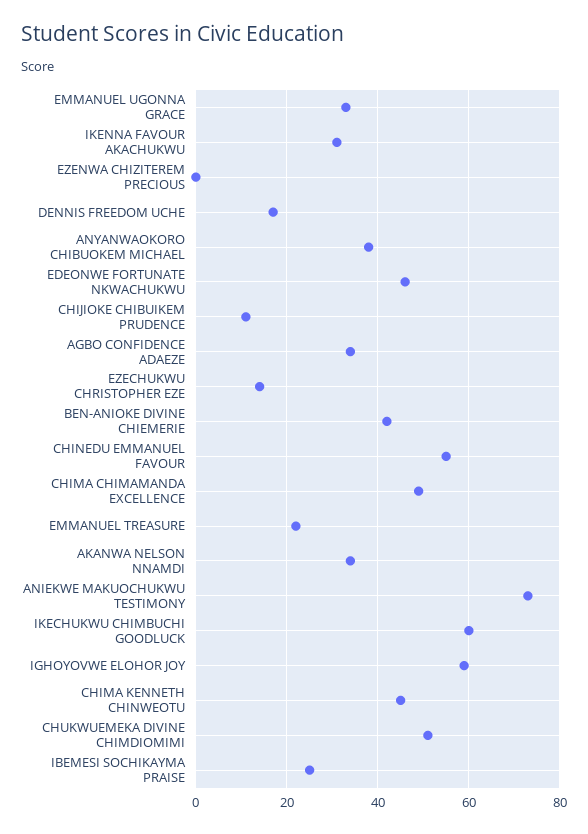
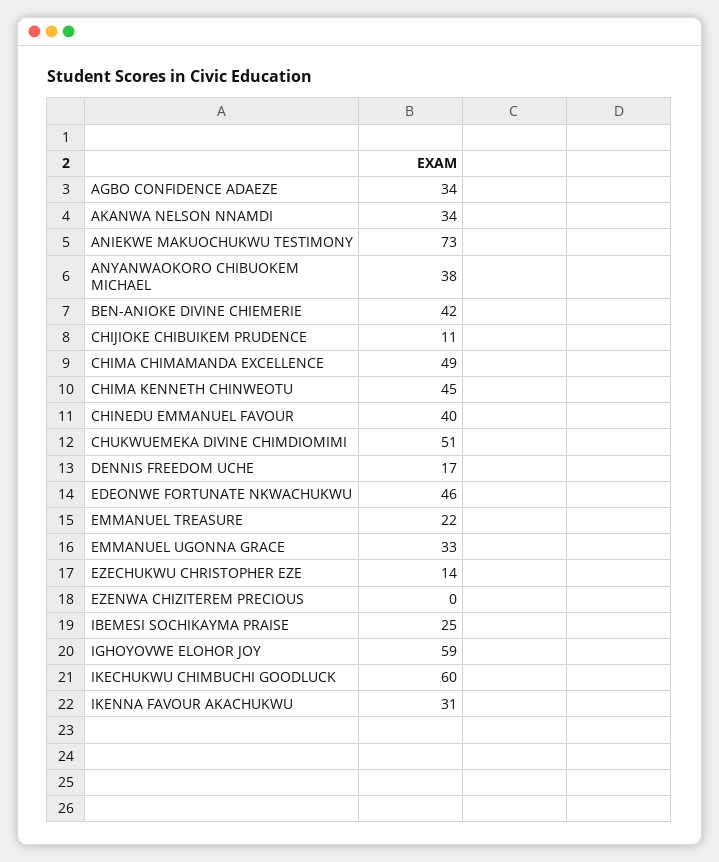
  {
    "EMMANUEL UGONNA GRACE": 33,
    "IKENNA FAVOUR AKACHUKWU": 31,
    "EZENWA CHIZITEREM PRECIOUS": 0,
    "DENNIS FREEDOM UCHE": 17,
    "ANYANWAOKORO CHIBUOKEM MICHAEL": 38,
    "EDEONWE FORTUNATE NKWACHUKWU": 46,
    "CHIJIOKE CHIBUIKEM PRUDENCE": 11,
    "AGBO CONFIDENCE ADAEZE": 34,
    "EZECHUKWU CHRISTOPHER EZE": 14,
    "BEN-ANIOKE DIVINE CHIEMERIE": 42,
-   "CHINEDU EMMANUEL FAVOUR": 55,
+   "CHINEDU EMMANUEL FAVOUR": 40,
    "CHIMA CHIMAMANDA EXCELLENCE": 49,
    "EMMANUEL TREASURE": 22,
    "AKANWA NELSON NNAMDI": 34,
    "ANIEKWE MAKUOCHUKWU TESTIMONY": 73,
    "IKECHUKWU CHIMBUCHI GOODLUCK": 60,
    "IGHOYOVWE ELOHOR JOY": 59,
    "CHIMA KENNETH CHINWEOTU": 45,
    "CHUKWUEMEKA DIVINE CHIMDIOMIMI": 51,
    "IBEMESI SOCHIKAYMA PRAISE": 25
  }

